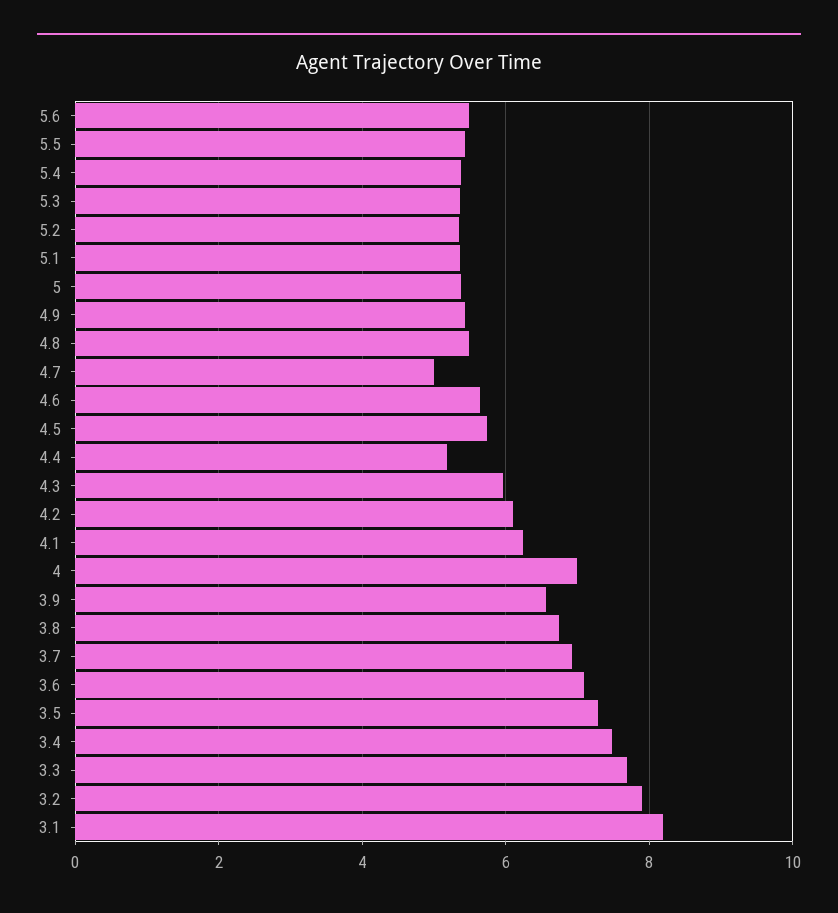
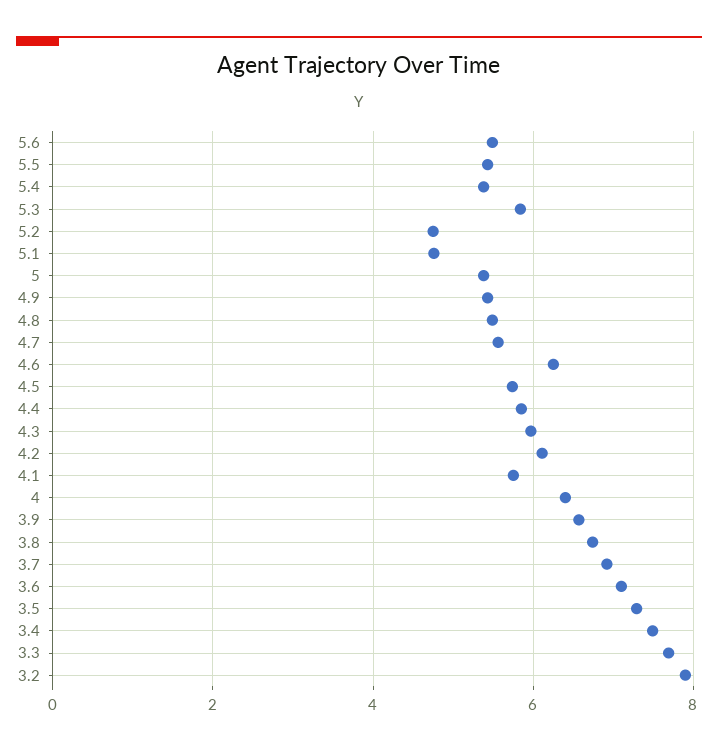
  {
    "5.6": 5.4,
    "5.5": 5.4,
    "5.4": 5.4,
-   "5.3": 5.4,
+   "5.3": 5.8,
-   "5.2": 5.4,
+   "5.2": 4.8,
-   "5.1": 5.4,
+   "5.1": 4.8,
    "5": 5.4,
    "4.9": 5.4,
    "4.8": 5.4,
-   "4.7": 5,
+   "4.7": 5.6,
-   "4.6": 5.6,
+   "4.6": 6.2,
    "4.5": 5.8,
-   "4.4": 5.2,
+   "4.4": 5.8,
    "4.3": 6,
    "4.2": 6.2,
-   "4.1": 6.2,
+   "4.1": 5.8,
-   "4": 7,
+   "4": 6.4,
    "3.9": 6.6,
    "3.8": 6.8,
    "3.7": 7,
    "3.6": 7.2,
    "3.5": 7.2,
    "3.4": 7.4,
    "3.3": 7.6,
-   "3.2": 8,
+   "3.2": 8
-   "3.1": 8.2
  }

